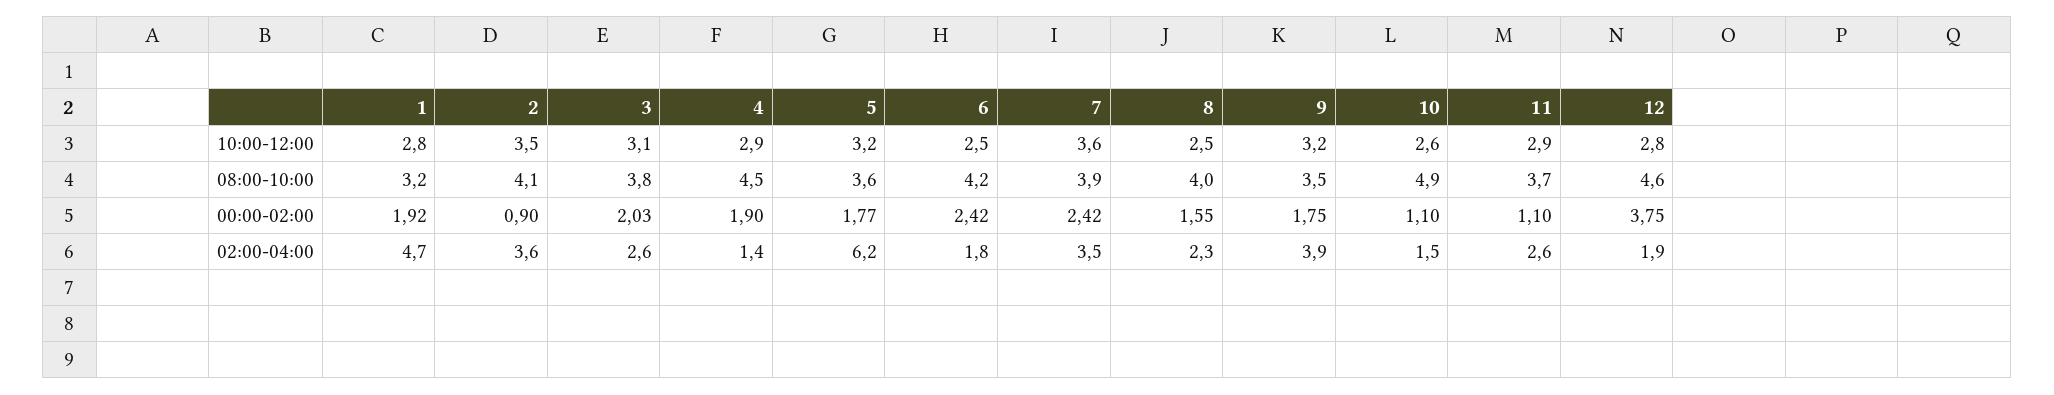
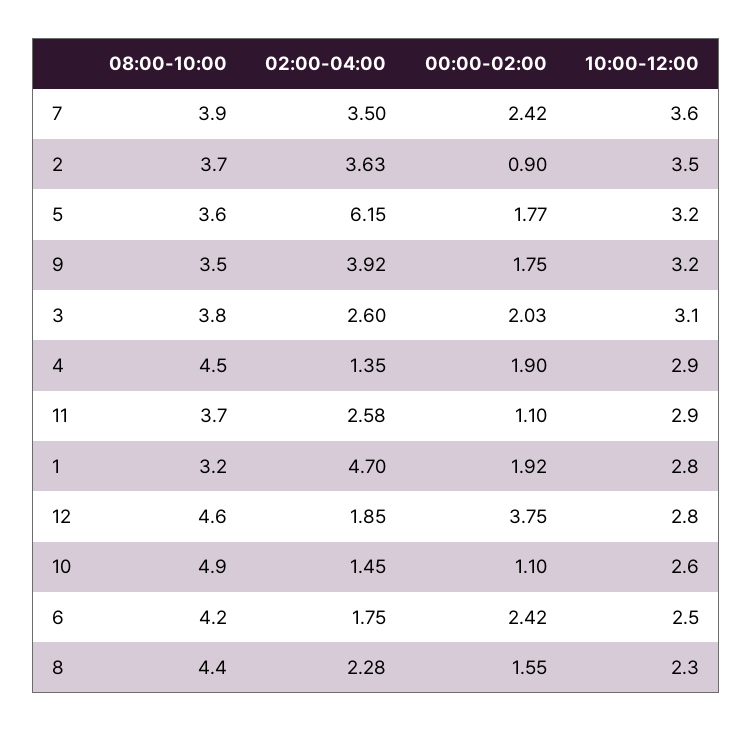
  {
    "1": {
      "10:00-12:00": 2.8,
      "08:00-10:00": 3.2,
      "00:00-02:00": 1.92,
      "02:00-04:00": 4.7
    },
    "2": {
      "10:00-12:00": 3.5,
-     "08:00-10:00": 4.1,
+     "08:00-10:00": 3.7,
      "00:00-02:00": 0.9,
      "02:00-04:00": 3.63
    },
    "3": {
      "10:00-12:00": 3.1,
      "08:00-10:00": 3.8,
      "00:00-02:00": 2.03,
      "02:00-04:00": 2.6
    },
    "4": {
      "10:00-12:00": 2.9,
      "08:00-10:00": 4.5,
      "00:00-02:00": 1.9,
      "02:00-04:00": 1.35
    },
    "5": {
      "10:00-12:00": 3.2,
      "08:00-10:00": 3.6,
      "00:00-02:00": 1.77,
      "02:00-04:00": 6.15
    },
    "6": {
      "10:00-12:00": 2.5,
      "08:00-10:00": 4.2,
      "00:00-02:00": 2.42,
      "02:00-04:00": 1.75
    },
    "7": {
      "10:00-12:00": 3.6,
      "08:00-10:00": 3.9,
      "00:00-02:00": 2.42,
      "02:00-04:00": 3.5
    },
    "8": {
-     "10:00-12:00": 2.5,
+     "10:00-12:00": 2.3,
-     "08:00-10:00": 4,
+     "08:00-10:00": 4.4,
      "00:00-02:00": 1.55,
      "02:00-04:00": 2.28
    },
    "9": {
      "10:00-12:00": 3.2,
      "08:00-10:00": 3.5,
      "00:00-02:00": 1.75,
      "02:00-04:00": 3.92
    },
    "10": {
      "10:00-12:00": 2.6,
      "08:00-10:00": 4.9,
      "00:00-02:00": 1.1,
      "02:00-04:00": 1.45
    },
    "11": {
      "10:00-12:00": 2.9,
      "08:00-10:00": 3.7,
      "00:00-02:00": 1.1,
      "02:00-04:00": 2.58
    },
    "12": {
      "10:00-12:00": 2.8,
      "08:00-10:00": 4.6,
      "00:00-02:00": 3.75,
      "02:00-04:00": 1.85
    }
  }

